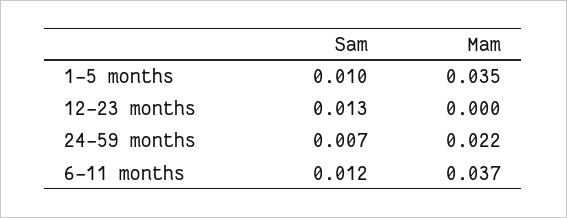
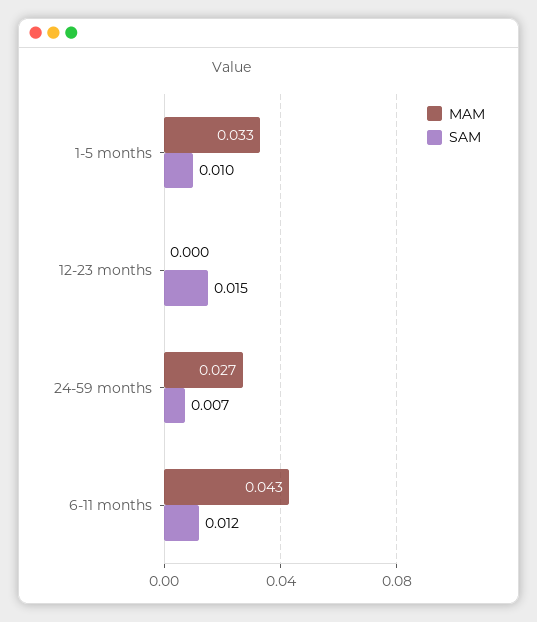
  {
    "Sam": {
      "1-5 months": 0.01,
-     "12-23 months": 0.013,
+     "12-23 months": 0.015,
      "24-59 months": 0.007,
      "6-11 months": 0.012
    },
    "Mam": {
-     "1-5 months": 0.035,
+     "1-5 months": 0.033,
      "12-23 months": 0,
-     "24-59 months": 0.022,
+     "24-59 months": 0.027,
-     "6-11 months": 0.037
+     "6-11 months": 0.043
    }
  }

